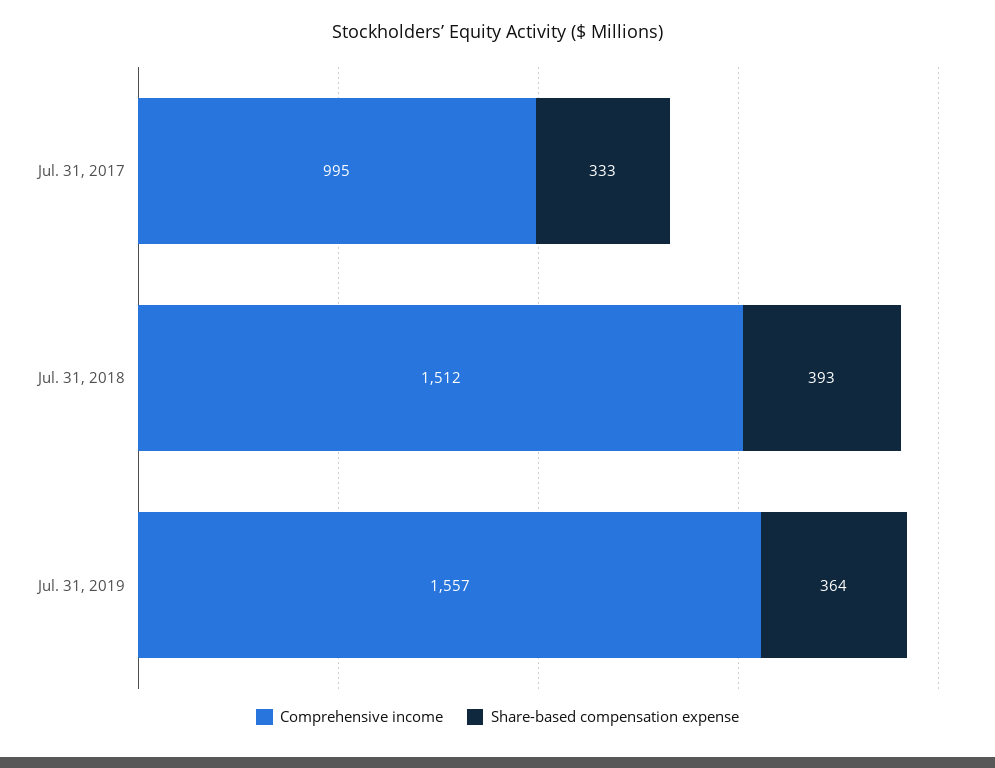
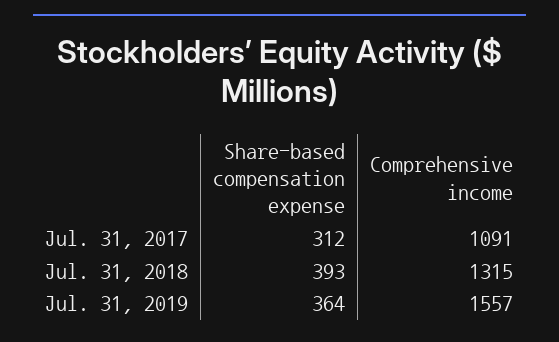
  {
    "Comprehensive income": {
-     "Jul. 31, 2017": 995,
+     "Jul. 31, 2017": 1091,
-     "Jul. 31, 2018": 1512,
+     "Jul. 31, 2018": 1315,
      "Jul. 31, 2019": 1557
    },
    "Share-based compensation expense": {
-     "Jul. 31, 2017": 333,
+     "Jul. 31, 2017": 312,
      "Jul. 31, 2018": 393,
      "Jul. 31, 2019": 364
    }
  }

